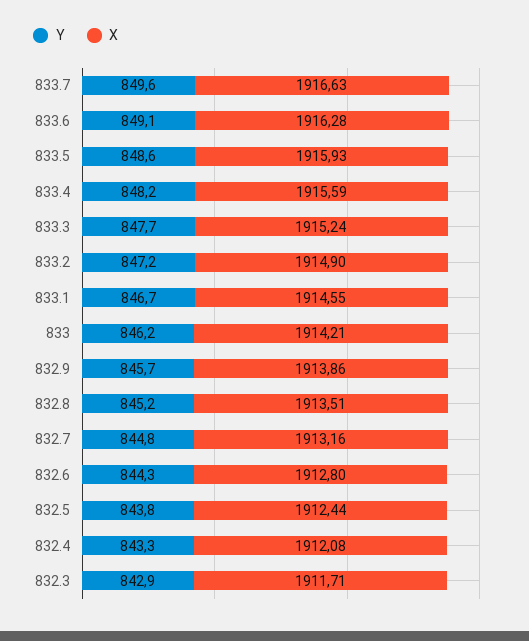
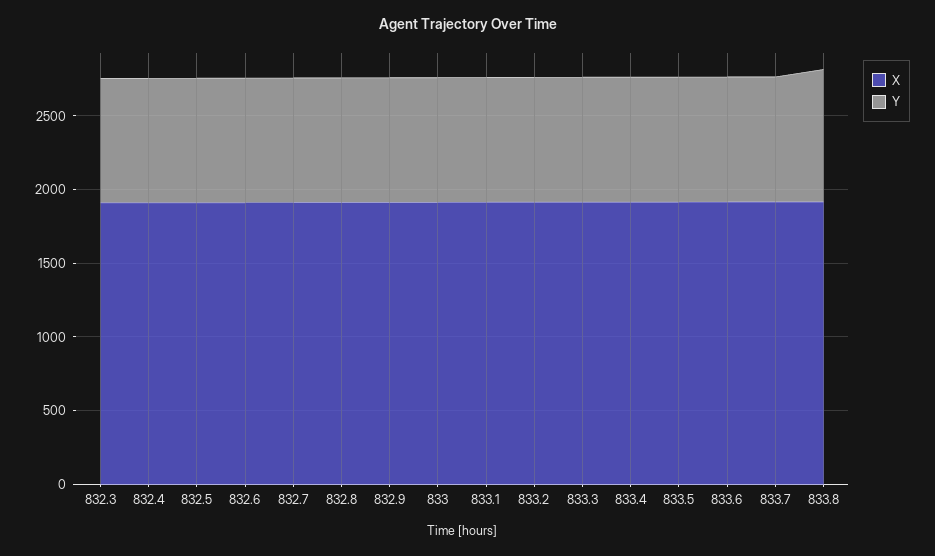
  {
    "Y": {
      "833.7": 849.6,
      "833.6": 849.1,
      "833.5": 848.6,
      "833.4": 848.2,
      "833.3": 847.7,
      "833.2": 847.2,
      "833.1": 846.7,
      "833": 846.2,
      "832.9": 845.7,
      "832.8": 845.2,
      "832.7": 844.8,
      "832.6": 844.3,
      "832.5": 843.8,
      "832.4": 843.3,
-     "832.3": 842.9
+     "832.3": 842.9,
+     "833.8": 900
    },
    "X": {
      "833.7": 1916.63,
      "833.6": 1916.28,
      "833.5": 1915.93,
      "833.4": 1915.59,
      "833.3": 1915.24,
      "833.2": 1914.9,
      "833.1": 1914.55,
      "833": 1914.21,
      "832.9": 1913.86,
      "832.8": 1913.51,
      "832.7": 1913.16,
      "832.6": 1912.8,
      "832.5": 1912.44,
      "832.4": 1912.08,
-     "832.3": 1911.71
+     "832.3": 1911.71,
+     "833.8": 1900
    }
  }

